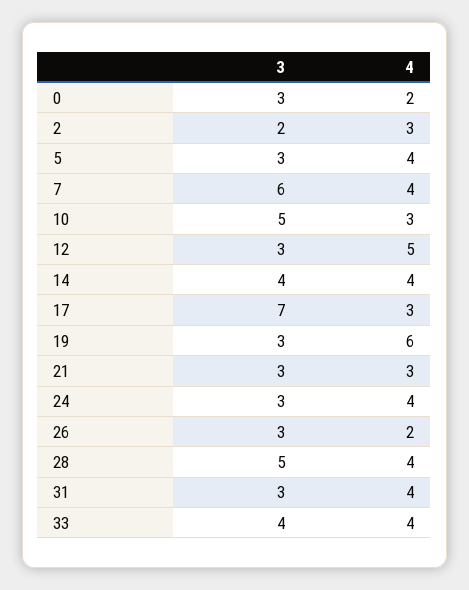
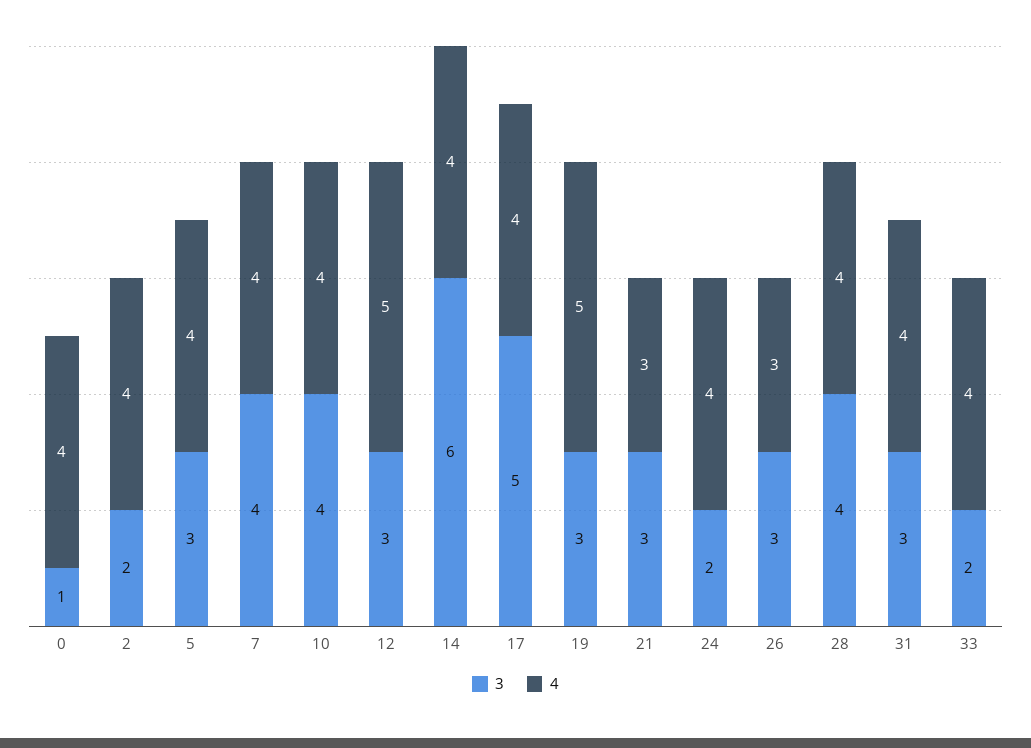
  {
    "3": {
-     "0": 3,
+     "0": 1,
      "2": 2,
      "5": 3,
-     "7": 6,
+     "7": 4,
-     "10": 5,
+     "10": 4,
      "12": 3,
-     "14": 4,
+     "14": 6,
-     "17": 7,
+     "17": 5,
      "19": 3,
      "21": 3,
-     "24": 3,
+     "24": 2,
      "26": 3,
-     "28": 5,
+     "28": 4,
      "31": 3,
-     "33": 4
+     "33": 2
    },
    "4": {
-     "0": 2,
+     "0": 4,
-     "2": 3,
+     "2": 4,
      "5": 4,
      "7": 4,
-     "10": 3,
+     "10": 4,
      "12": 5,
      "14": 4,
-     "17": 3,
+     "17": 4,
-     "19": 6,
+     "19": 5,
      "21": 3,
      "24": 4,
-     "26": 2,
+     "26": 3,
      "28": 4,
      "31": 4,
      "33": 4
    }
  }

